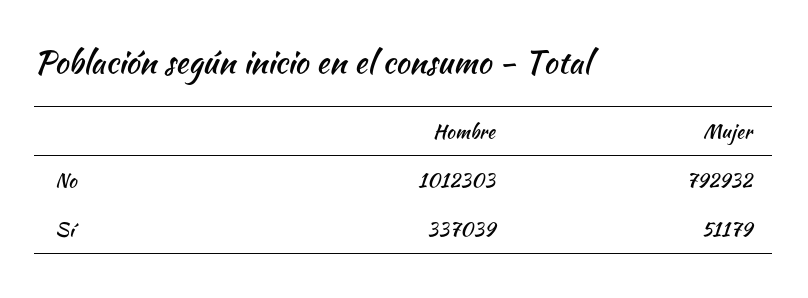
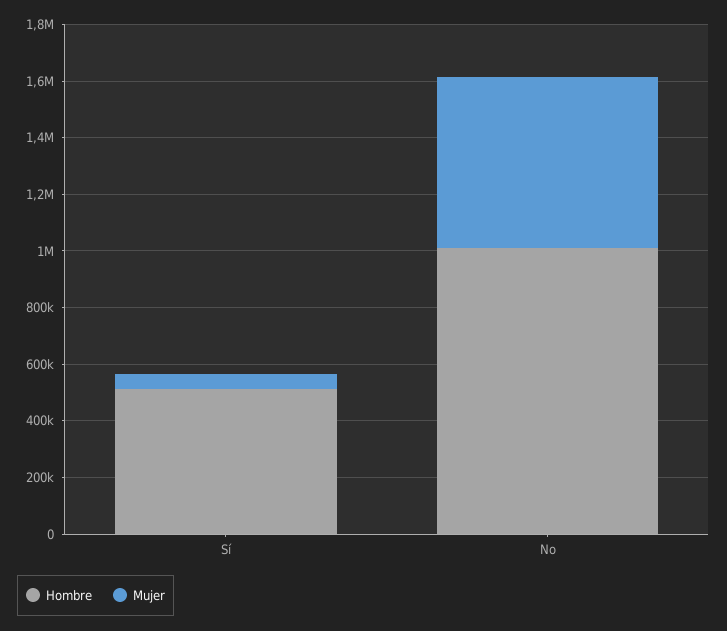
  {
    "Hombre": {
      "No": 1012303,
-     "Sí": 337039
+     "Sí": 500000
    },
    "Mujer": {
-     "No": 792932,
+     "No": 600000,
      "Sí": 51179
    }
  }

